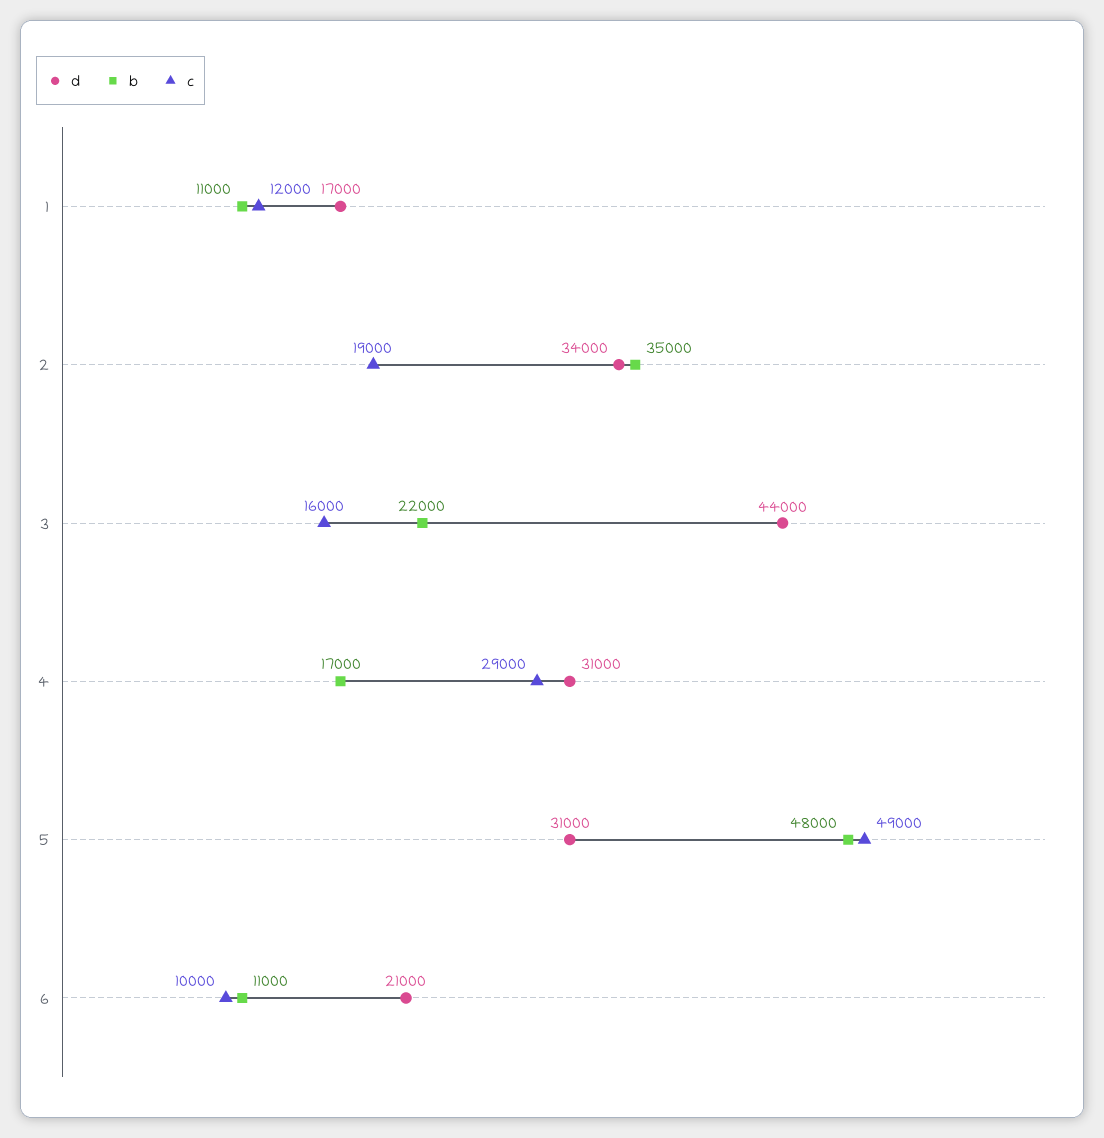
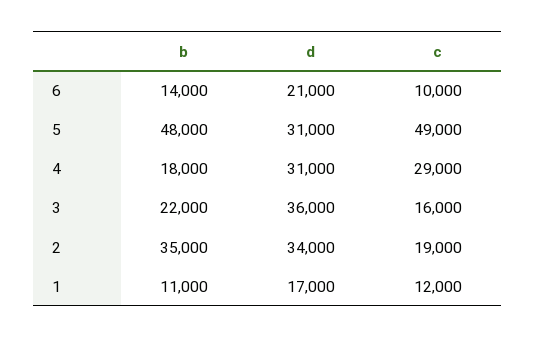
  {
    "d": {
      "1": 17000,
      "2": 34000,
-     "3": 44000,
+     "3": 36000,
      "4": 31000,
      "5": 31000,
      "6": 21000
    },
    "b": {
      "1": 11000,
      "2": 35000,
      "3": 22000,
-     "4": 17000,
+     "4": 18000,
      "5": 48000,
-     "6": 11000
+     "6": 14000
    },
    "c": {
      "1": 12000,
      "2": 19000,
      "3": 16000,
      "4": 29000,
      "5": 49000,
      "6": 10000
    }
  }

